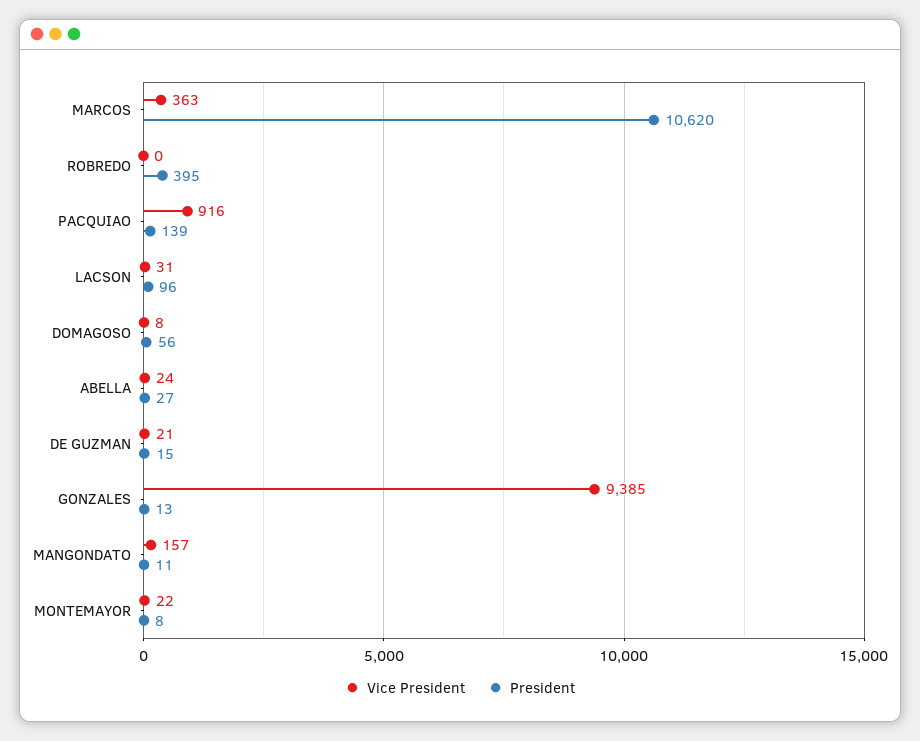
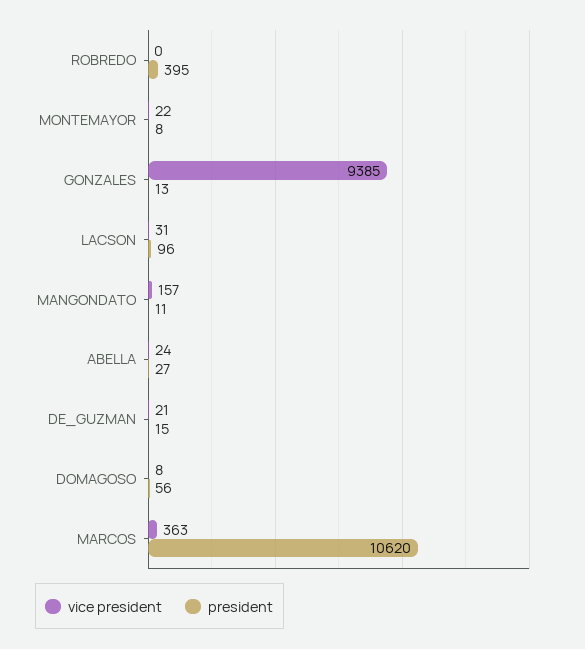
  {
    "Vice President": {
      "MARCOS": 363,
      "ROBREDO": 0,
-     "PACQUIAO": 916,
      "LACSON": 31,
      "DOMAGOSO": 8,
      "ABELLA": 24,
      "DE GUZMAN": 21,
      "GONZALES": 9385,
      "MANGONDATO": 157,
      "MONTEMAYOR": 22
    },
    "President": {
      "MARCOS": 10620,
      "ROBREDO": 395,
-     "PACQUIAO": 139,
      "LACSON": 96,
      "DOMAGOSO": 56,
      "ABELLA": 27,
      "DE GUZMAN": 15,
      "GONZALES": 13,
      "MANGONDATO": 11,
      "MONTEMAYOR": 8
    }
  }

